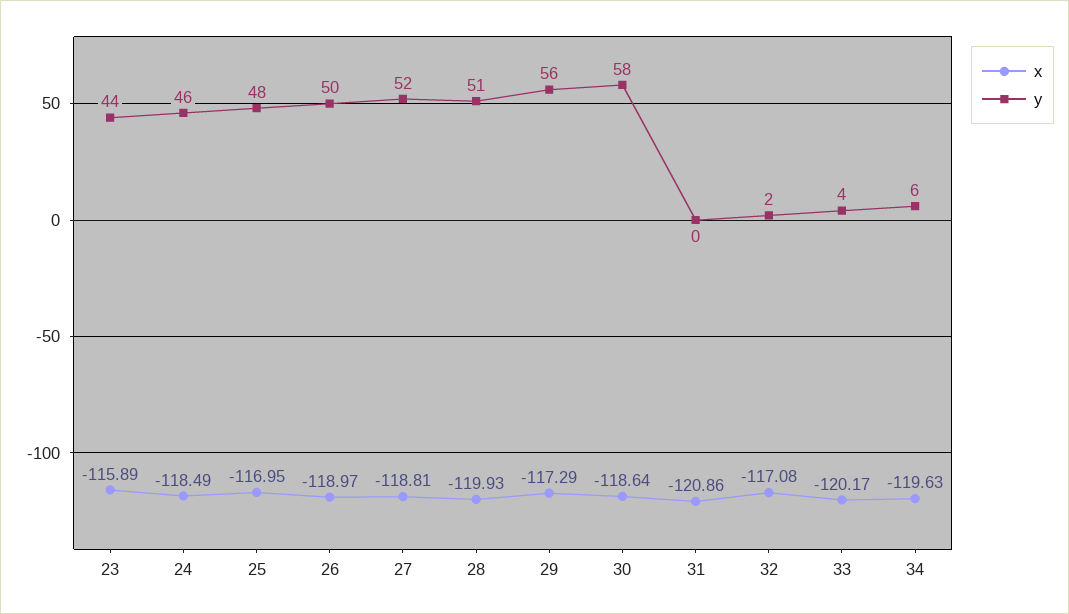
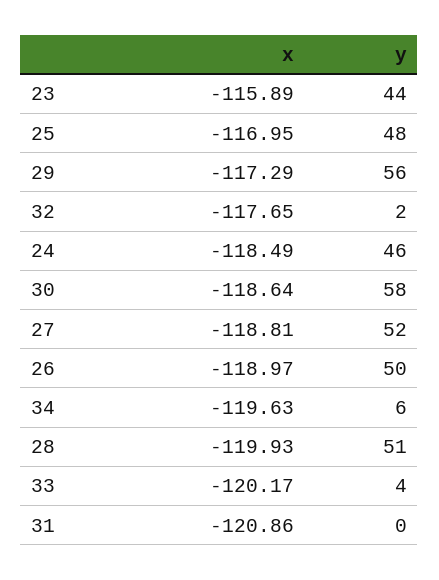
  {
    "x": {
      "23": -115.89,
      "24": -118.49,
      "25": -116.95,
      "26": -118.97,
      "27": -118.81,
      "28": -119.93,
      "29": -117.29,
      "30": -118.64,
      "31": -120.86,
-     "32": -117.08,
+     "32": -117.65,
      "33": -120.17,
      "34": -119.63
    },
    "y": {
      "23": 44,
      "24": 46,
      "25": 48,
      "26": 50,
      "27": 52,
      "28": 51,
      "29": 56,
      "30": 58,
      "31": 0,
      "32": 2,
      "33": 4,
      "34": 6
    }
  }

